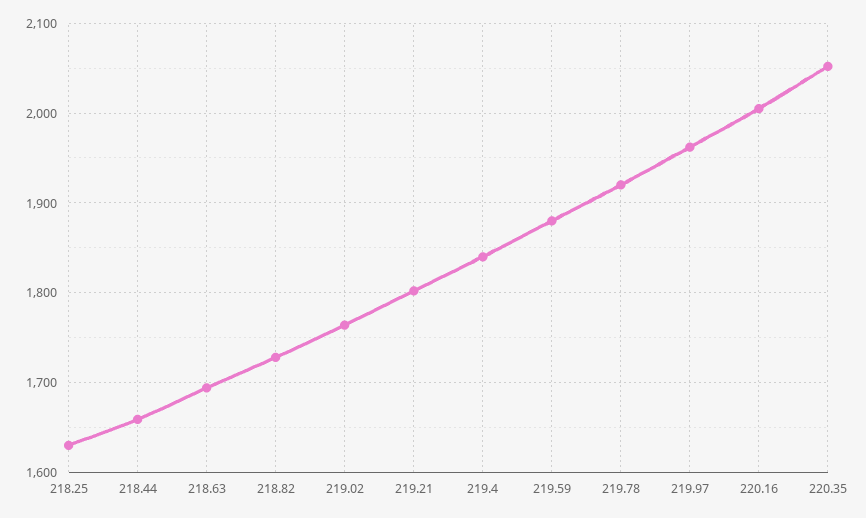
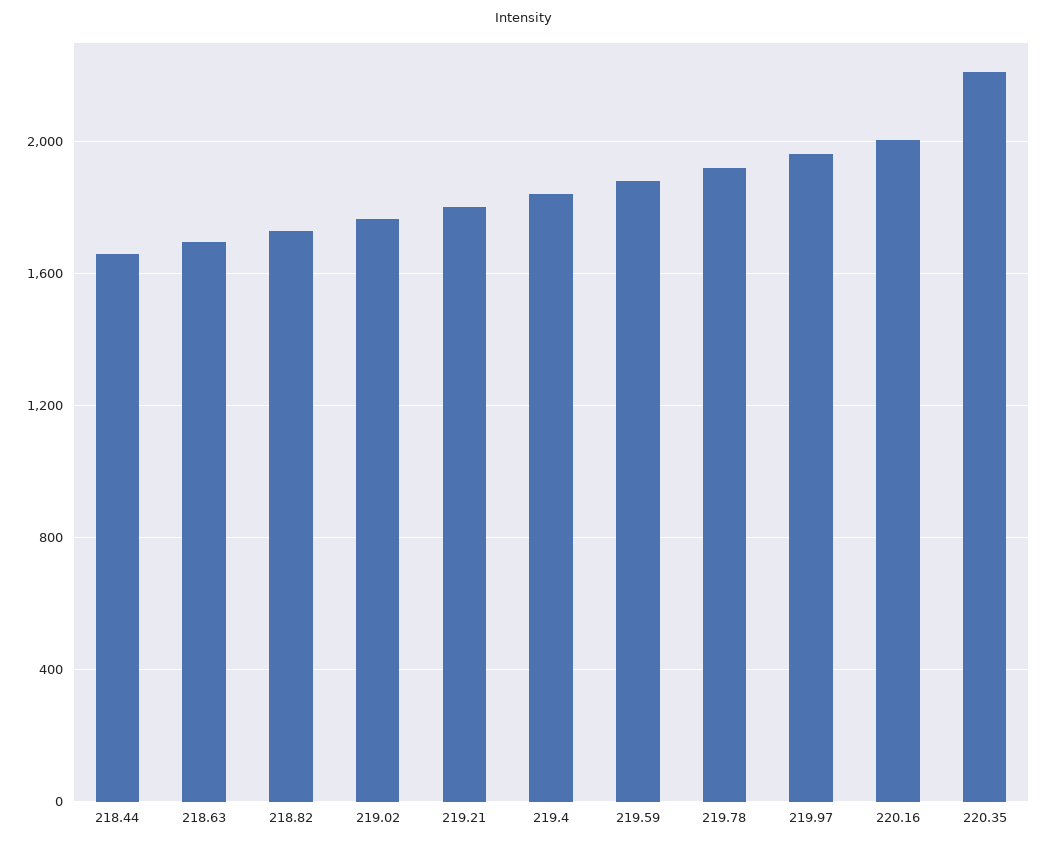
  {
-   "218.25": 1630,
    "218.44": 1660,
    "218.63": 1690,
    "218.82": 1730,
    "219.02": 1760,
    "219.21": 1800,
    "219.4": 1840,
    "219.59": 1880,
    "219.78": 1920,
    "219.97": 1960,
    "220.16": 2010,
-   "220.35": 2050
+   "220.35": 2200
  }

